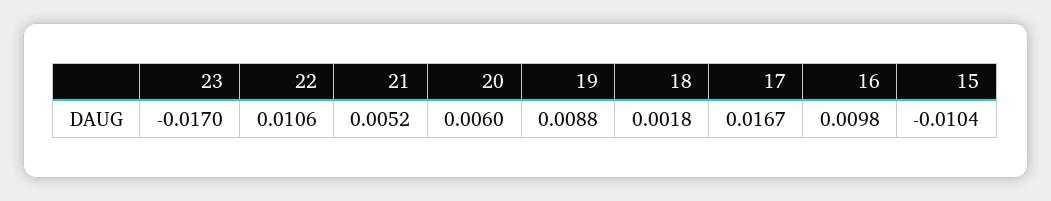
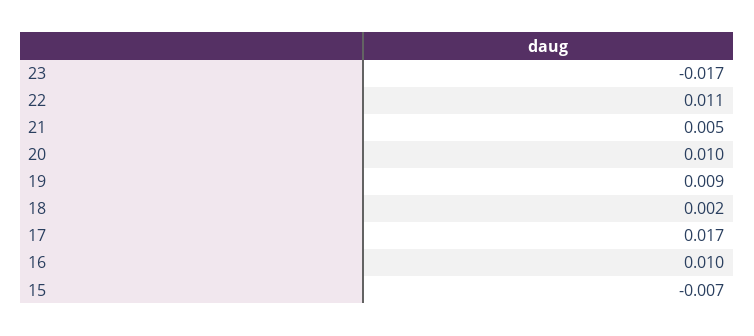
  {
    "23": -0.017,
    "22": 0.0106,
    "21": 0.0052,
-   "20": 0.006,
+   "20": 0.01,
    "19": 0.0088,
    "18": 0.0018,
    "17": 0.0167,
    "16": 0.0098,
-   "15": -0.0104
+   "15": -0.007
  }

